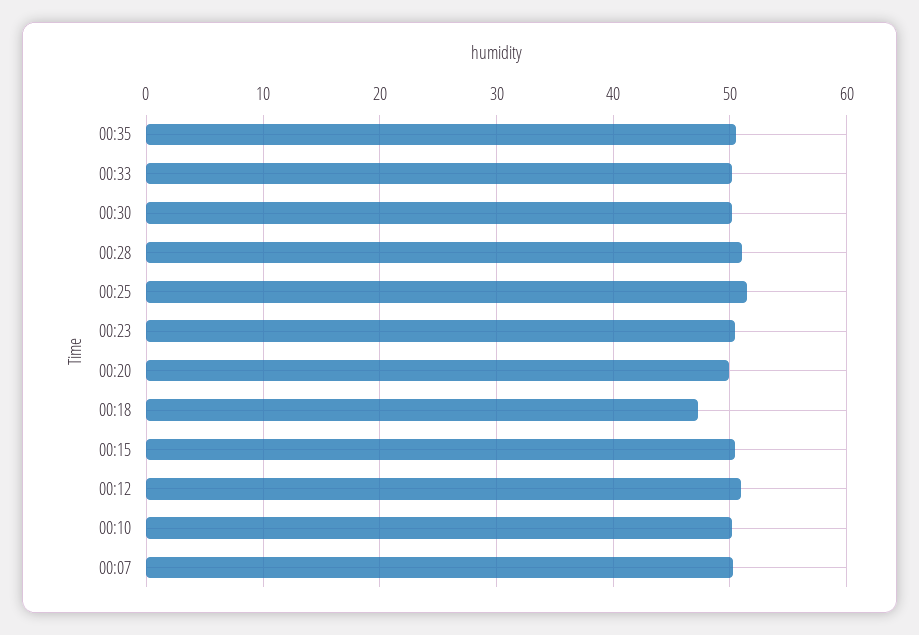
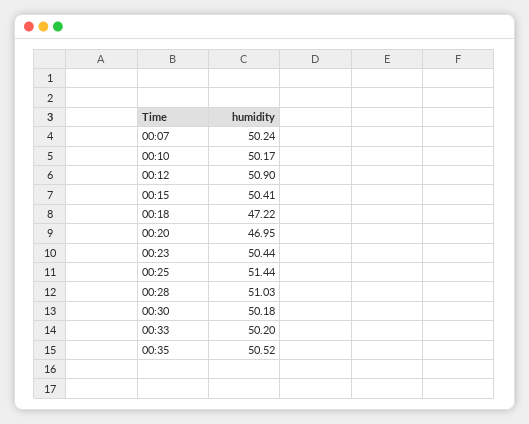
  {
    "00:35": 50.52,
    "00:33": 50.2,
    "00:30": 50.18,
    "00:28": 51.03,
    "00:25": 51.44,
    "00:23": 50.44,
-   "00:20": 50,
+   "00:20": 46.95,
    "00:18": 47.22,
    "00:15": 50.41,
    "00:12": 50.9,
    "00:10": 50.17,
    "00:07": 50.24
  }

